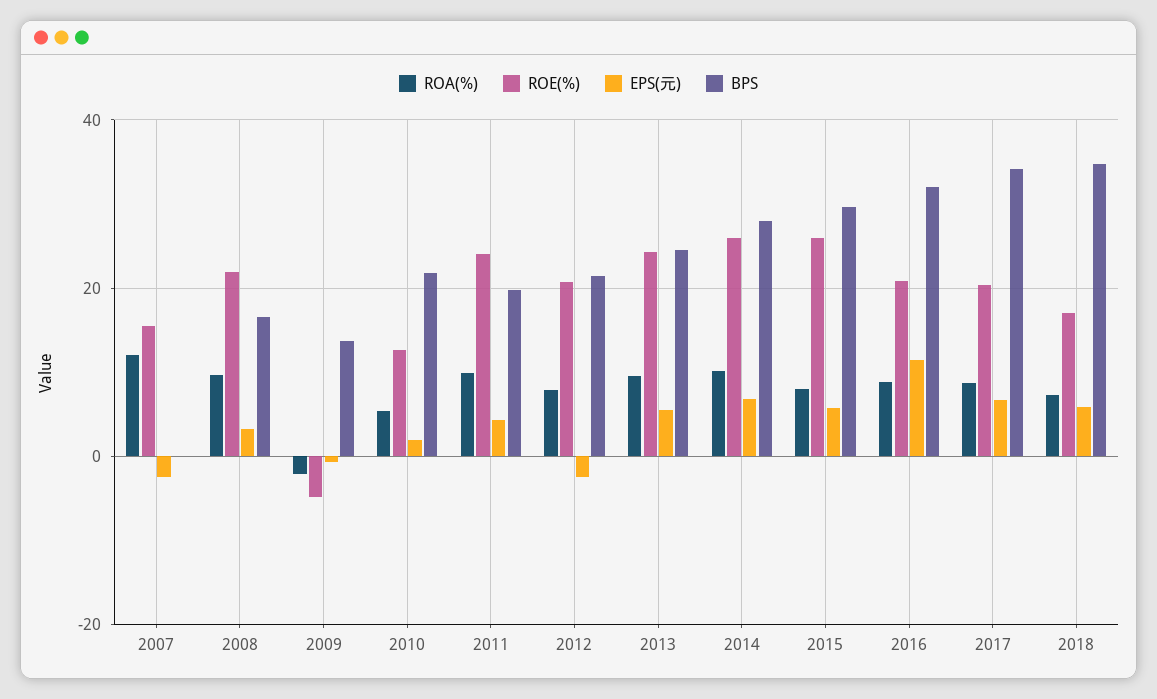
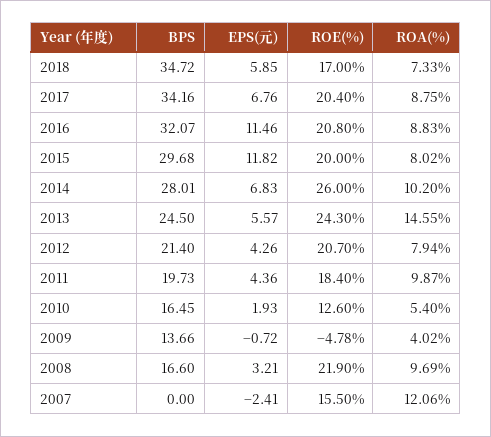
  {
    "ROA(%)": {
      "2007": 12.06,
      "2008": 9.69,
-     "2009": -2,
+     "2009": 4.02,
      "2010": 5.4,
      "2011": 9.87,
      "2012": 7.94,
-     "2013": 10,
+     "2013": 14.55,
      "2014": 10.2,
      "2015": 8.02,
      "2016": 8.83,
      "2017": 8.75,
      "2018": 7.33
    },
    "ROE(%)": {
      "2007": 15.5,
      "2008": 21.9,
      "2009": -4.78,
      "2010": 12.6,
-     "2011": 24,
+     "2011": 18.4,
      "2012": 20.7,
      "2013": 24.3,
      "2014": 26,
-     "2015": 26,
+     "2015": 20,
      "2016": 20.8,
      "2017": 20.4,
      "2018": 17
    },
    "EPS(元)": {
      "2007": -2.41,
      "2008": 3.21,
      "2009": -0.72,
      "2010": 1.93,
      "2011": 4.36,
-     "2012": -2,
+     "2012": 4.26,
      "2013": 5.57,
      "2014": 6.83,
-     "2015": 6,
+     "2015": 11.82,
      "2016": 11.46,
      "2017": 6.76,
      "2018": 5.85
    },
    "BPS": {
      "2007": 0,
      "2008": 16.6,
      "2009": 13.66,
-     "2010": 22,
+     "2010": 16.45,
      "2011": 19.73,
      "2012": 21.4,
      "2013": 24.5,
      "2014": 28.01,
      "2015": 29.68,
      "2016": 32.07,
      "2017": 34.16,
      "2018": 34.72
    }
  }

